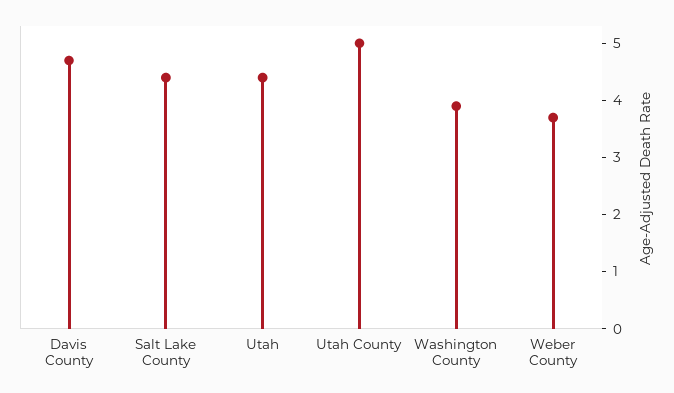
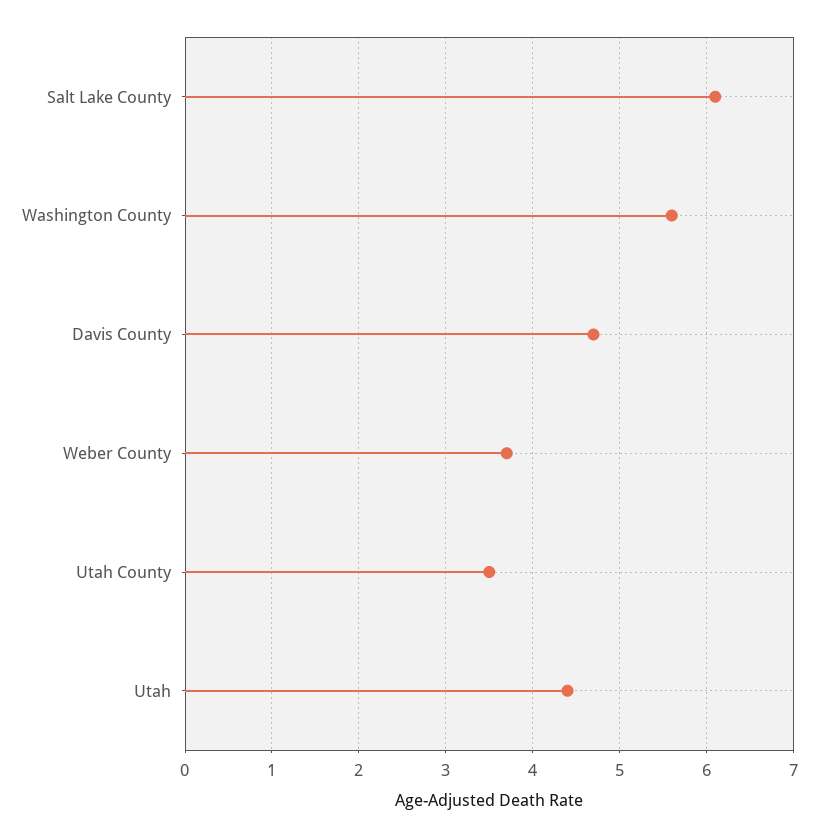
  {
    "Davis County": 4.7,
-   "Salt Lake County": 4.5,
+   "Salt Lake County": 6.1,
    "Utah": 4.4,
-   "Utah County": 5,
+   "Utah County": 3.5,
-   "Washington County": 4,
+   "Washington County": 5.6,
    "Weber County": 3.7
  }

